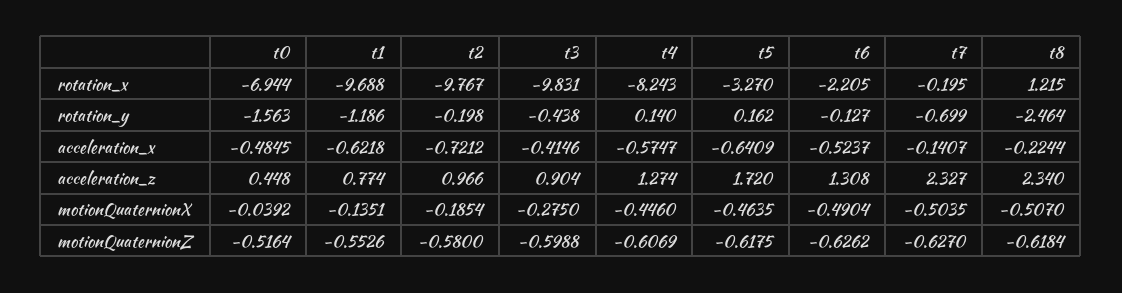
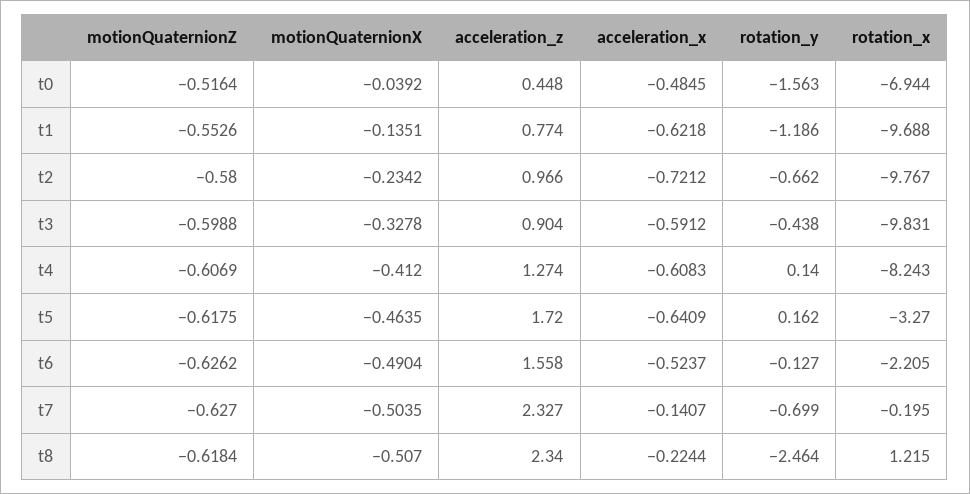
  {
    "t0": {
      "rotation_x": -6.944,
      "rotation_y": -1.563,
      "acceleration_x": -0.4845,
      "acceleration_z": 0.448,
      "motionQuaternionX": -0.0392,
      "motionQuaternionZ": -0.5164
    },
    "t1": {
      "rotation_x": -9.688,
      "rotation_y": -1.186,
      "acceleration_x": -0.6218,
      "acceleration_z": 0.774,
      "motionQuaternionX": -0.1351,
      "motionQuaternionZ": -0.5526
    },
    "t2": {
      "rotation_x": -9.767,
-     "rotation_y": -0.198,
+     "rotation_y": -0.662,
      "acceleration_x": -0.7212,
      "acceleration_z": 0.966,
-     "motionQuaternionX": -0.1854,
+     "motionQuaternionX": -0.2342,
      "motionQuaternionZ": -0.58
    },
    "t3": {
      "rotation_x": -9.831,
      "rotation_y": -0.438,
-     "acceleration_x": -0.4146,
+     "acceleration_x": -0.5912,
      "acceleration_z": 0.904,
-     "motionQuaternionX": -0.275,
+     "motionQuaternionX": -0.3278,
      "motionQuaternionZ": -0.5988
    },
    "t4": {
      "rotation_x": -8.243,
      "rotation_y": 0.14,
-     "acceleration_x": -0.5747,
+     "acceleration_x": -0.6083,
      "acceleration_z": 1.274,
-     "motionQuaternionX": -0.446,
+     "motionQuaternionX": -0.412,
      "motionQuaternionZ": -0.6069
    },
    "t5": {
      "rotation_x": -3.27,
      "rotation_y": 0.162,
      "acceleration_x": -0.6409,
      "acceleration_z": 1.72,
      "motionQuaternionX": -0.4635,
      "motionQuaternionZ": -0.6175
    },
    "t6": {
      "rotation_x": -2.205,
      "rotation_y": -0.127,
      "acceleration_x": -0.5237,
-     "acceleration_z": 1.308,
+     "acceleration_z": 1.558,
      "motionQuaternionX": -0.4904,
      "motionQuaternionZ": -0.6262
    },
    "t7": {
      "rotation_x": -0.195,
      "rotation_y": -0.699,
      "acceleration_x": -0.1407,
      "acceleration_z": 2.327,
      "motionQuaternionX": -0.5035,
      "motionQuaternionZ": -0.627
    },
    "t8": {
      "rotation_x": 1.215,
      "rotation_y": -2.464,
      "acceleration_x": -0.2244,
      "acceleration_z": 2.34,
      "motionQuaternionX": -0.507,
      "motionQuaternionZ": -0.6184
    }
  }

